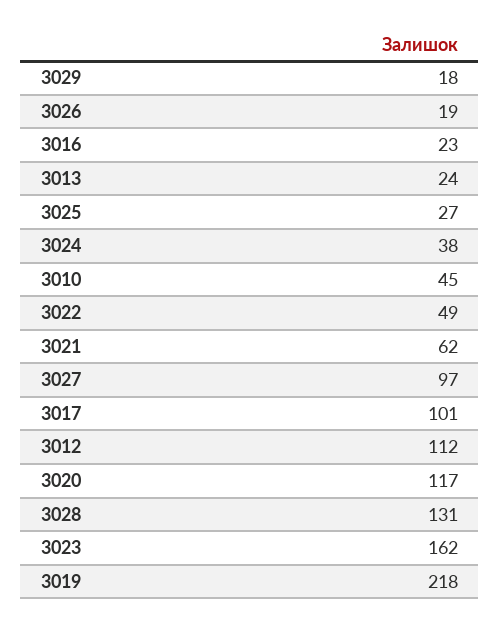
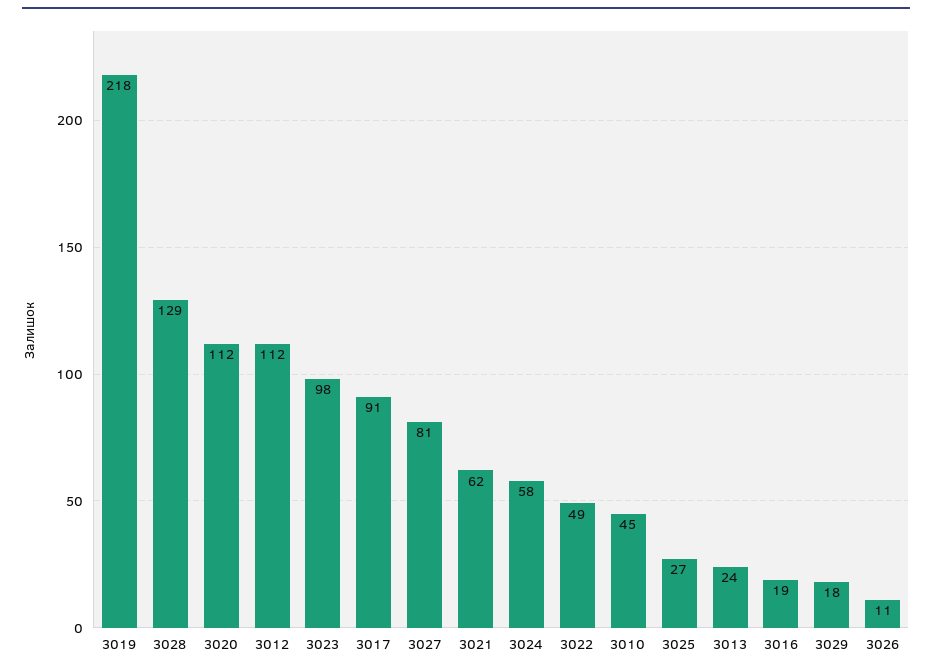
  {
    "3029": 18,
-   "3026": 19,
+   "3026": 11,
-   "3016": 23,
+   "3016": 19,
    "3013": 24,
    "3025": 27,
-   "3024": 38,
+   "3024": 58,
    "3010": 45,
    "3022": 49,
    "3021": 62,
-   "3027": 97,
+   "3027": 81,
-   "3017": 101,
+   "3017": 91,
    "3012": 112,
-   "3020": 117,
+   "3020": 112,
-   "3028": 131,
+   "3028": 129,
-   "3023": 162,
+   "3023": 98,
    "3019": 218
  }

